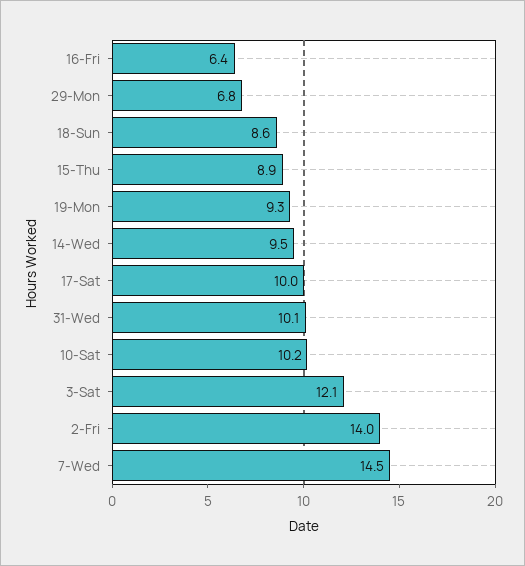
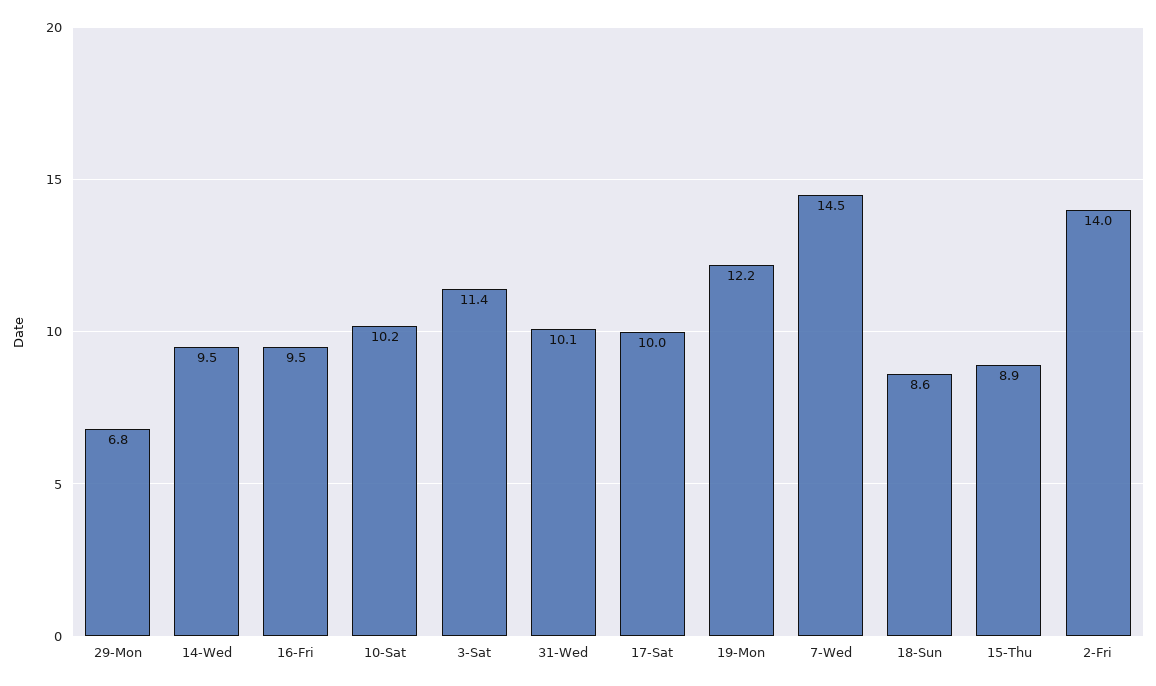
  {
-   "16-Fri": 6.4,
+   "16-Fri": 9.5,
    "29-Mon": 6.8,
    "18-Sun": 8.6,
    "15-Thu": 8.9,
-   "19-Mon": 9.3,
+   "19-Mon": 12.2,
    "14-Wed": 9.5,
    "17-Sat": 10,
    "31-Wed": 10.1,
    "10-Sat": 10.2,
-   "3-Sat": 12.1,
+   "3-Sat": 11.4,
    "2-Fri": 14,
    "7-Wed": 14.5
  }

